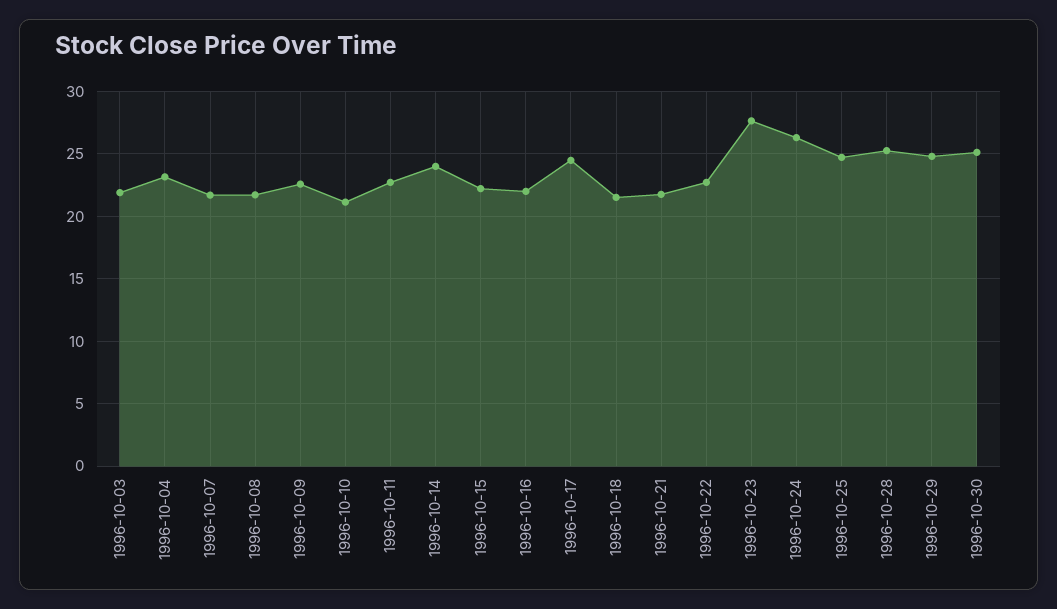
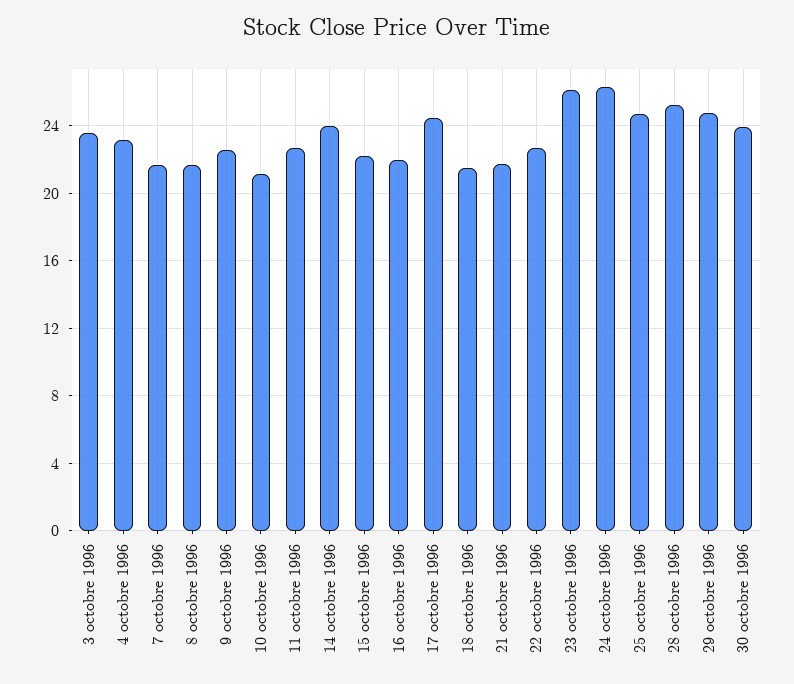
  {
-   "1996-10-03": 22,
+   "1996-10-03": 23.5,
    "1996-10-04": 23,
    "1996-10-07": 21.5,
    "1996-10-08": 21.5,
    "1996-10-09": 22.5,
    "1996-10-10": 21,
    "1996-10-11": 22.5,
    "1996-10-14": 24,
    "1996-10-15": 22,
    "1996-10-16": 22,
    "1996-10-17": 24.5,
    "1996-10-18": 21.5,
    "1996-10-21": 22,
    "1996-10-22": 22.5,
-   "1996-10-23": 27.5,
+   "1996-10-23": 26,
    "1996-10-24": 26.5,
    "1996-10-25": 24.5,
    "1996-10-28": 25.5,
    "1996-10-29": 25,
-   "1996-10-30": 25
+   "1996-10-30": 24
  }

